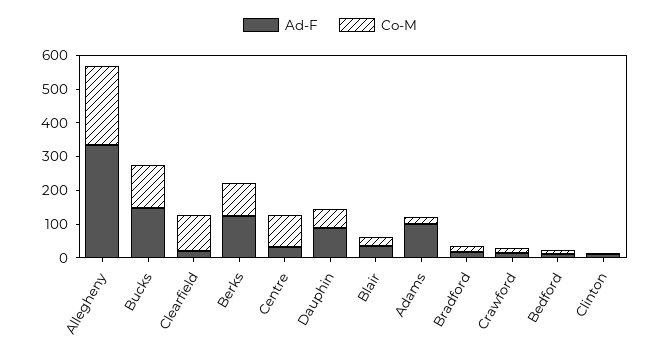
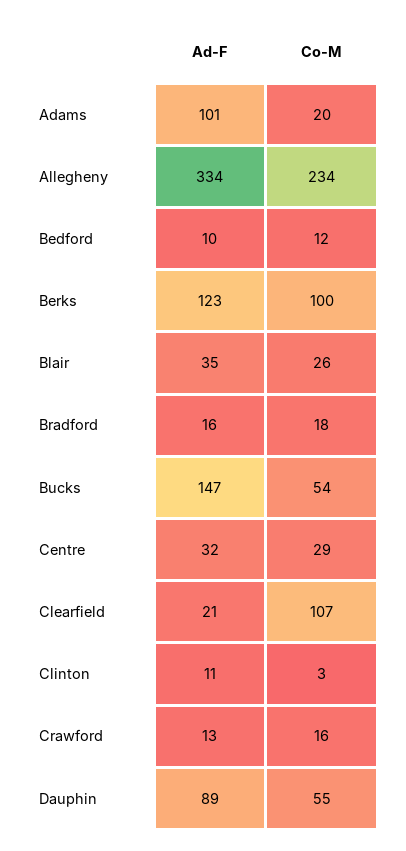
  {
    "Ad-F": {
      "Allegheny": 334,
      "Bucks": 147,
      "Clearfield": 21,
      "Berks": 123,
      "Centre": 32,
      "Dauphin": 89,
      "Blair": 35,
      "Adams": 101,
      "Bradford": 16,
      "Crawford": 13,
      "Bedford": 10,
      "Clinton": 11
    },
    "Co-M": {
      "Allegheny": 234,
-     "Bucks": 125,
+     "Bucks": 54,
      "Clearfield": 107,
      "Berks": 100,
-     "Centre": 100,
+     "Centre": 29,
      "Dauphin": 55,
      "Blair": 26,
      "Adams": 20,
      "Bradford": 18,
      "Crawford": 16,
      "Bedford": 12,
      "Clinton": 3
    }
  }

